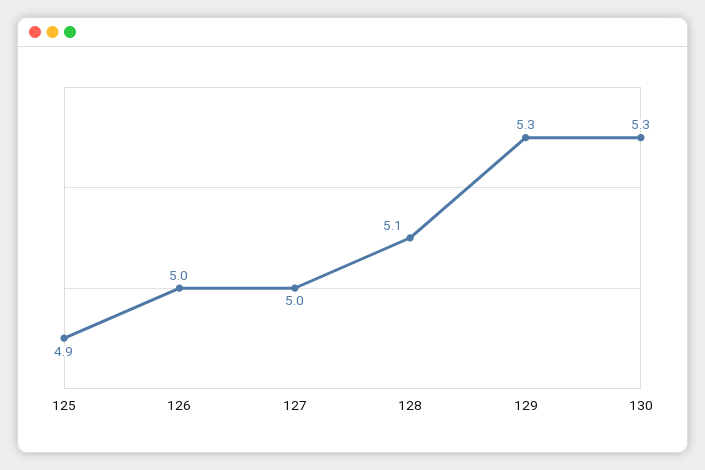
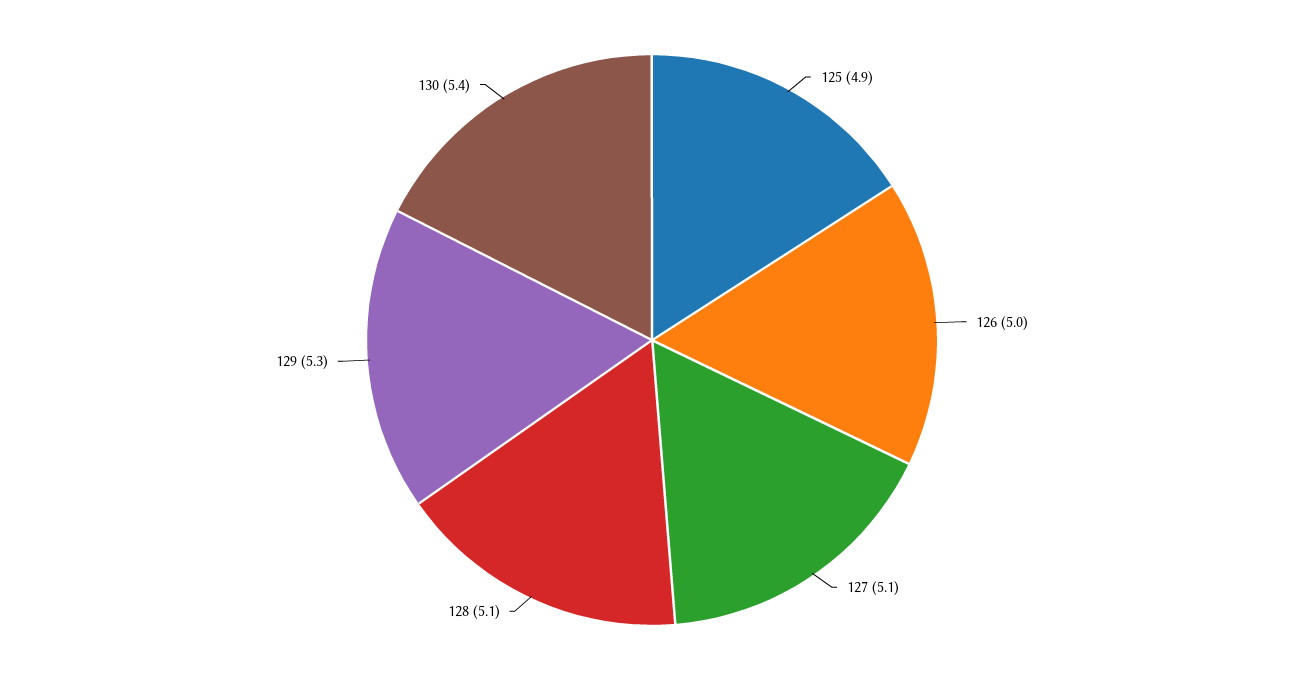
  {
    "125": 4.9,
    "126": 5,
-   "127": 5,
+   "127": 5.1,
    "128": 5.1,
    "129": 5.3,
-   "130": 5.3
+   "130": 5.4
  }

